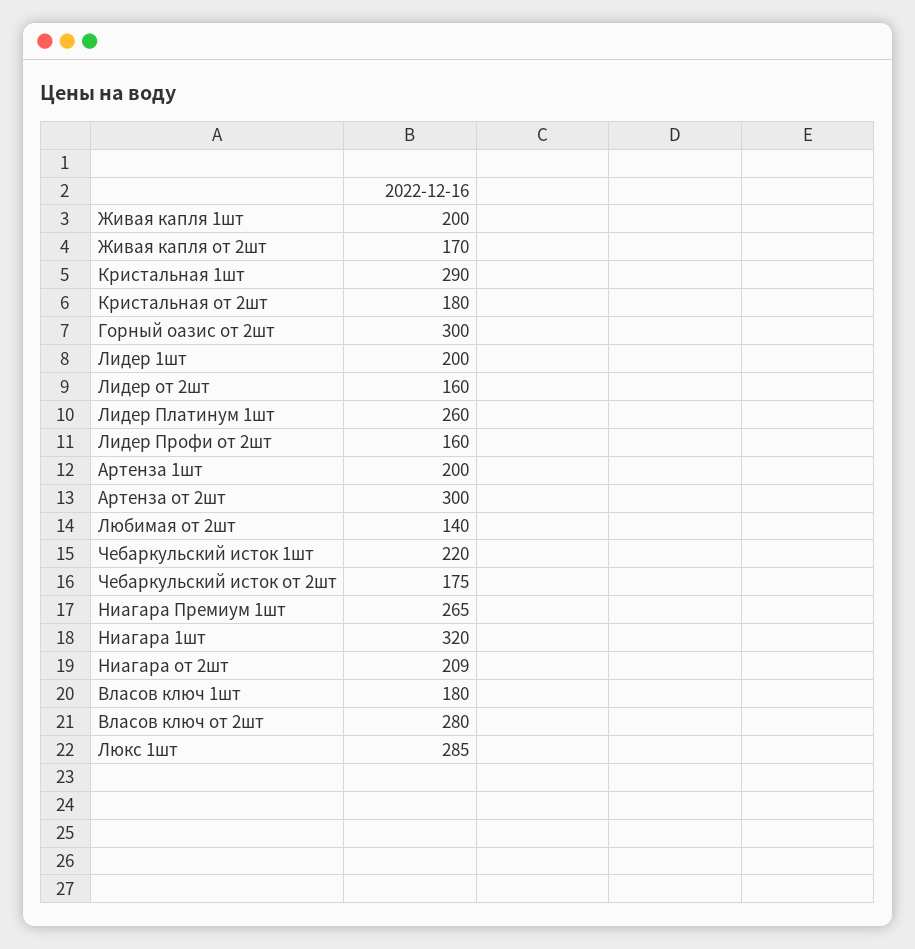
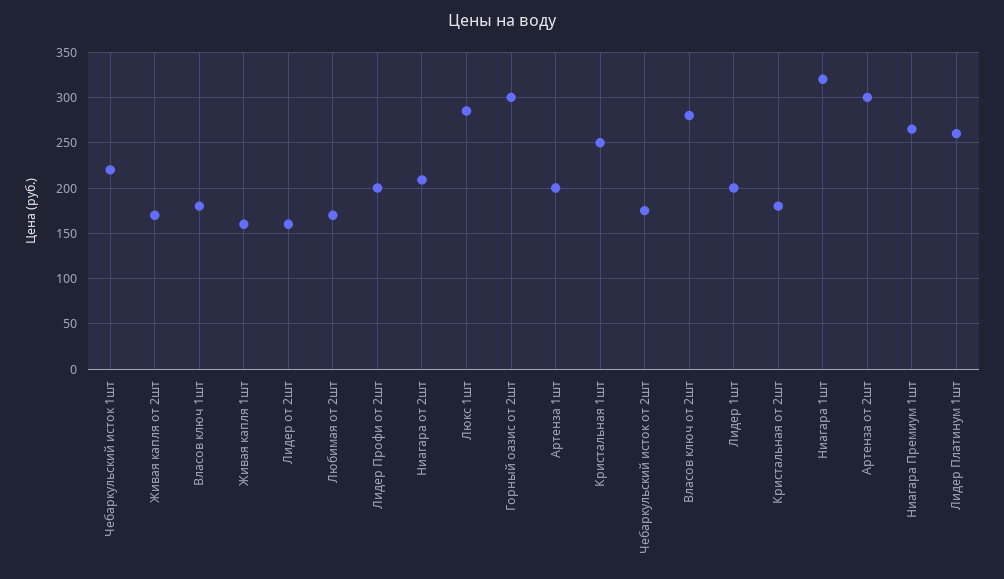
  {
-   "Живая капля 1шт": 200,
+   "Живая капля 1шт": 160,
    "Живая капля от 2шт": 170,
-   "Кристальная 1шт": 290,
+   "Кристальная 1шт": 250,
    "Кристальная от 2шт": 180,
    "Горный оазис от 2шт": 300,
    "Лидер 1шт": 200,
    "Лидер от 2шт": 160,
    "Лидер Платинум 1шт": 260,
-   "Лидер Профи от 2шт": 160,
+   "Лидер Профи от 2шт": 200,
    "Артенза 1шт": 200,
    "Артенза от 2шт": 300,
-   "Любимая от 2шт": 140,
+   "Любимая от 2шт": 170,
    "Чебаркульский исток 1шт": 220,
    "Чебаркульский исток от 2шт": 175,
    "Ниагара Премиум 1шт": 265,
    "Ниагара 1шт": 320,
    "Ниагара от 2шт": 209,
    "Власов ключ 1шт": 180,
    "Власов ключ от 2шт": 280,
    "Люкс 1шт": 285
  }

